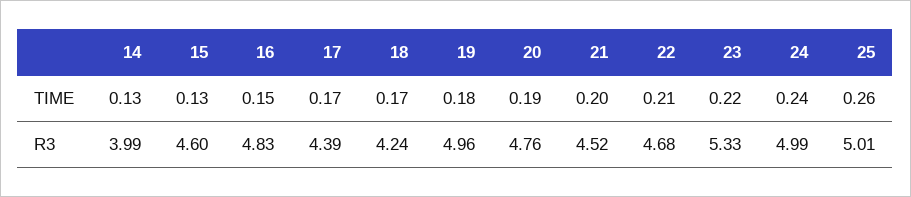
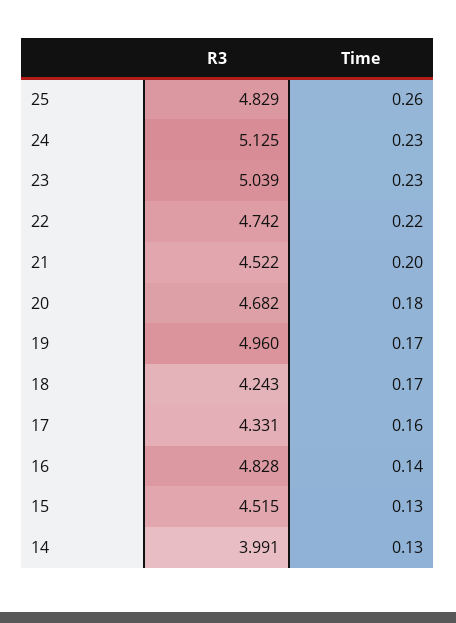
  {
    "14": {
      "TIME": 0.13,
      "R3": 3.991
    },
    "15": {
      "TIME": 0.13,
-     "R3": 4.6
+     "R3": 4.515
    },
    "16": {
-     "TIME": 0.15,
+     "TIME": 0.14,
      "R3": 4.828
    },
    "17": {
-     "TIME": 0.17,
+     "TIME": 0.16,
-     "R3": 4.39
+     "R3": 4.331
    },
    "18": {
      "TIME": 0.17,
      "R3": 4.243
    },
    "19": {
-     "TIME": 0.18,
+     "TIME": 0.17,
      "R3": 4.96
    },
    "20": {
-     "TIME": 0.19,
+     "TIME": 0.18,
-     "R3": 4.76
+     "R3": 4.682
    },
    "21": {
      "TIME": 0.2,
      "R3": 4.522
    },
    "22": {
-     "TIME": 0.21,
+     "TIME": 0.22,
-     "R3": 4.68
+     "R3": 4.742
    },
    "23": {
-     "TIME": 0.22,
+     "TIME": 0.23,
-     "R3": 5.33
+     "R3": 5.039
    },
    "24": {
-     "TIME": 0.24,
+     "TIME": 0.23,
-     "R3": 4.99
+     "R3": 5.125
    },
    "25": {
      "TIME": 0.26,
-     "R3": 5.01
+     "R3": 4.829
    }
  }

